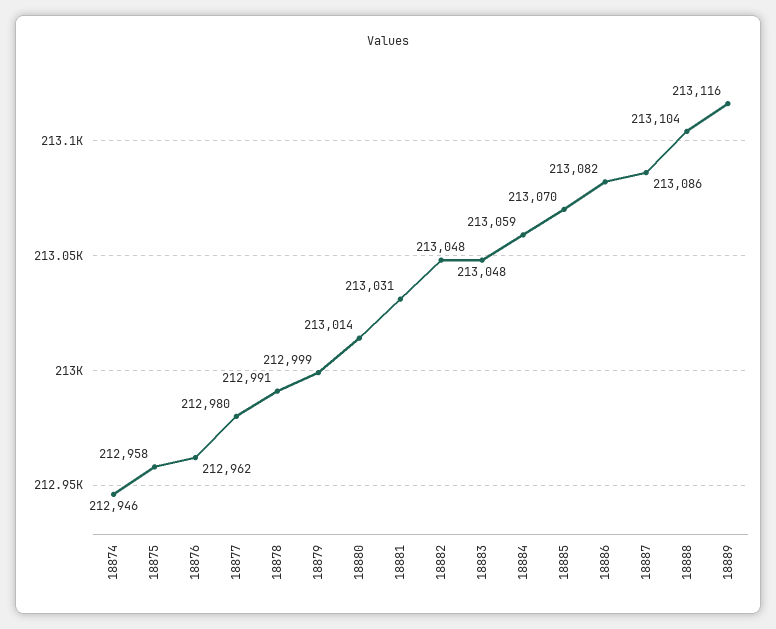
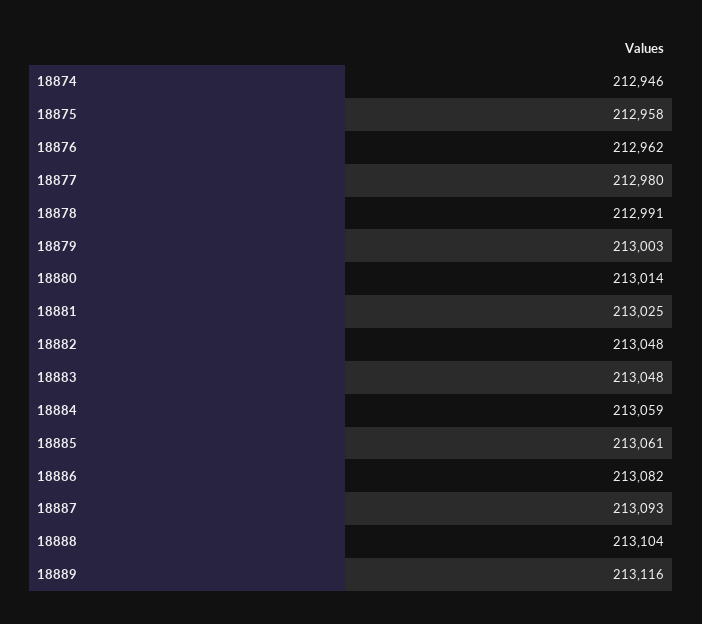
  {
    "18874": 212946,
    "18875": 212958,
    "18876": 212962,
    "18877": 212980,
    "18878": 212991,
-   "18879": 212999,
+   "18879": 213003,
    "18880": 213014,
-   "18881": 213031,
+   "18881": 213025,
    "18882": 213048,
    "18883": 213048,
    "18884": 213059,
-   "18885": 213070,
+   "18885": 213061,
    "18886": 213082,
-   "18887": 213086,
+   "18887": 213093,
    "18888": 213104,
    "18889": 213116
  }

